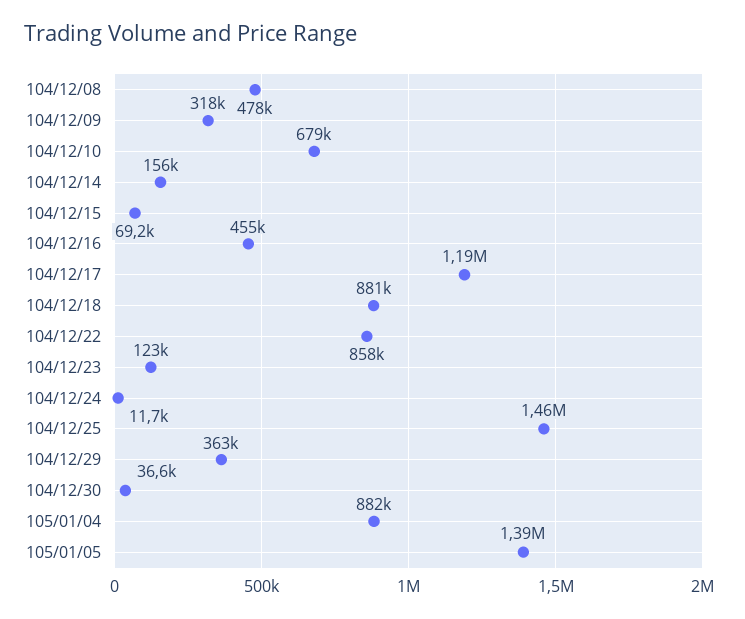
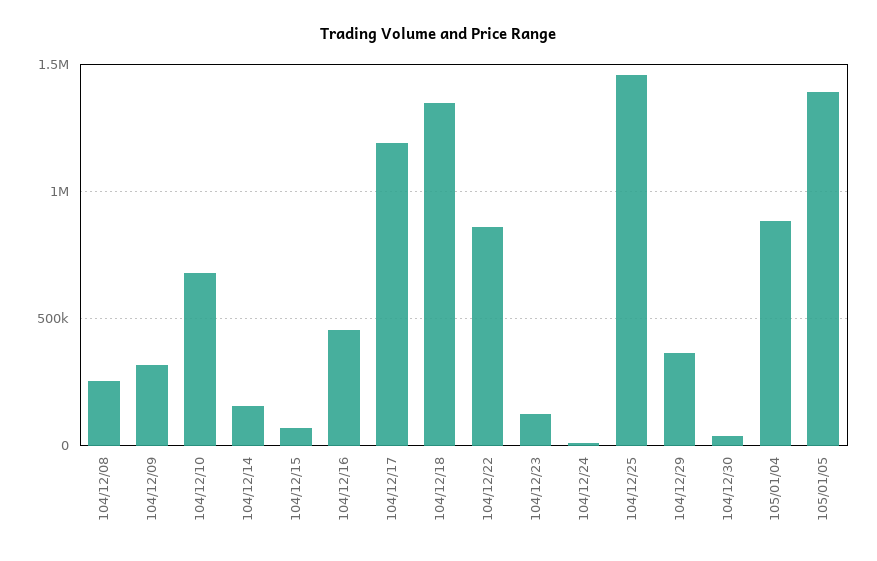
  {
-   "104/12/08": 478000,
+   "104/12/08": 250000,
    "104/12/09": 318000,
    "104/12/10": 679000,
    "104/12/14": 156000,
    "104/12/15": 69200,
    "104/12/16": 455000,
    "104/12/17": 1190000,
-   "104/12/18": 881000,
+   "104/12/18": 1350000,
    "104/12/22": 858000,
    "104/12/23": 123000,
    "104/12/24": 11700,
    "104/12/25": 1460000,
    "104/12/29": 363000,
    "104/12/30": 36600,
    "105/01/04": 882000,
    "105/01/05": 1390000
  }

